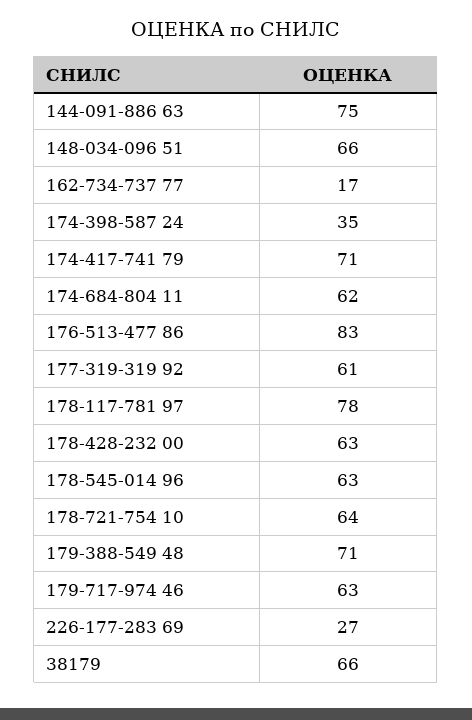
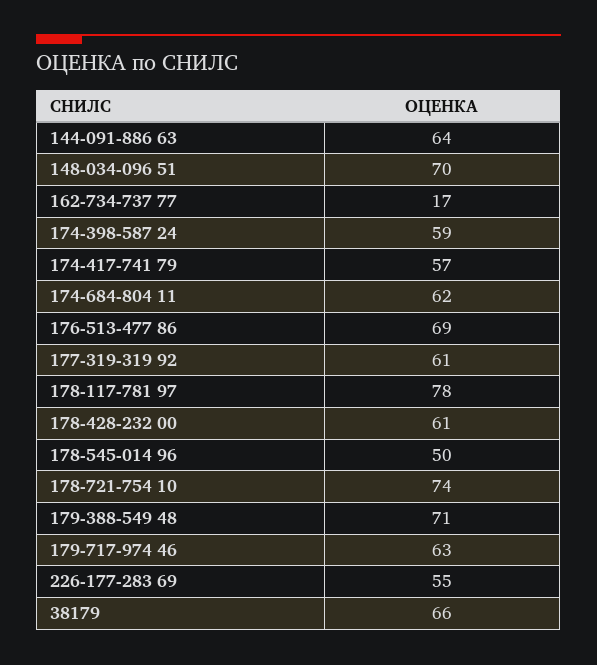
  {
-   "144-091-886 63": 75,
+   "144-091-886 63": 64,
-   "148-034-096 51": 66,
+   "148-034-096 51": 70,
    "162-734-737 77": 17,
-   "174-398-587 24": 35,
+   "174-398-587 24": 59,
-   "174-417-741 79": 71,
+   "174-417-741 79": 57,
    "174-684-804 11": 62,
-   "176-513-477 86": 83,
+   "176-513-477 86": 69,
    "177-319-319 92": 61,
    "178-117-781 97": 78,
-   "178-428-232 00": 63,
+   "178-428-232 00": 61,
-   "178-545-014 96": 63,
+   "178-545-014 96": 50,
-   "178-721-754 10": 64,
+   "178-721-754 10": 74,
    "179-388-549 48": 71,
    "179-717-974 46": 63,
-   "226-177-283 69": 27,
+   "226-177-283 69": 55,
    "38179": 66
  }

